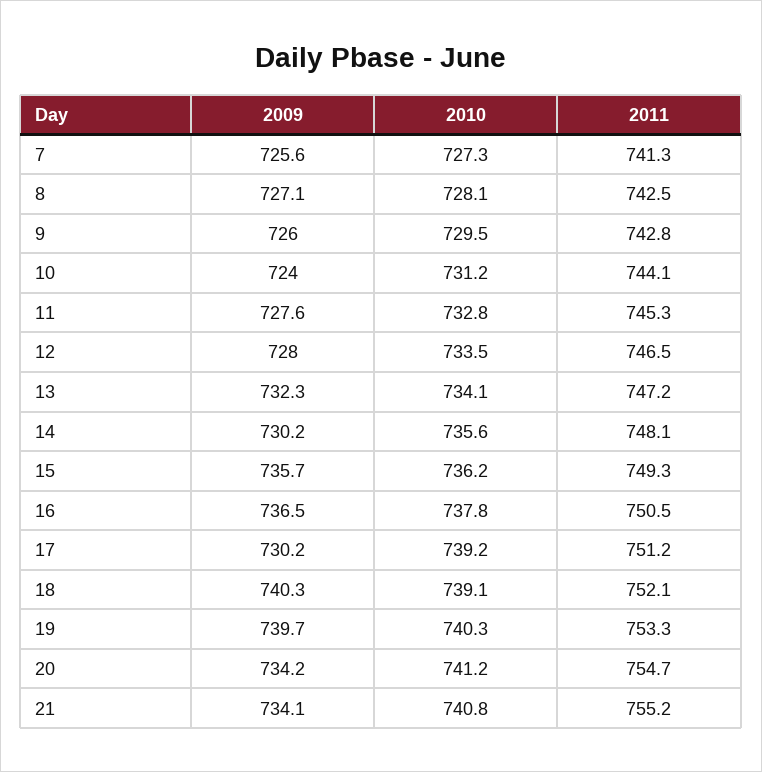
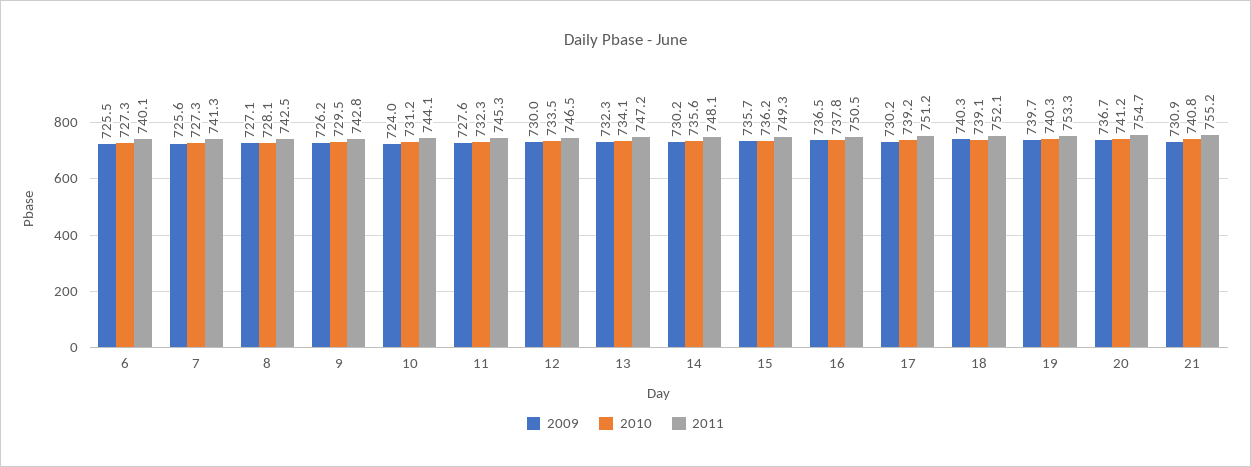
  {
    "2009": {
      "7": 725.6,
      "8": 727.1,
-     "9": 726,
+     "9": 726.2,
      "10": 724,
      "11": 727.6,
-     "12": 728,
+     "12": 730,
      "13": 732.3,
      "14": 730.2,
      "15": 735.7,
      "16": 736.5,
      "17": 730.2,
      "18": 740.3,
      "19": 739.7,
-     "20": 734.2,
+     "20": 736.7,
-     "21": 734.1
+     "21": 730.9,
+     "6": 725.5
    },
    "2010": {
      "7": 727.3,
      "8": 728.1,
      "9": 729.5,
      "10": 731.2,
-     "11": 732.8,
+     "11": 732.3,
      "12": 733.5,
      "13": 734.1,
      "14": 735.6,
      "15": 736.2,
      "16": 737.8,
      "17": 739.2,
      "18": 739.1,
      "19": 740.3,
      "20": 741.2,
-     "21": 740.8
+     "21": 740.8,
+     "6": 727.3
    },
    "2011": {
      "7": 741.3,
      "8": 742.5,
      "9": 742.8,
      "10": 744.1,
      "11": 745.3,
      "12": 746.5,
      "13": 747.2,
      "14": 748.1,
      "15": 749.3,
      "16": 750.5,
      "17": 751.2,
      "18": 752.1,
      "19": 753.3,
      "20": 754.7,
-     "21": 755.2
+     "21": 755.2,
+     "6": 740.1
    }
  }

